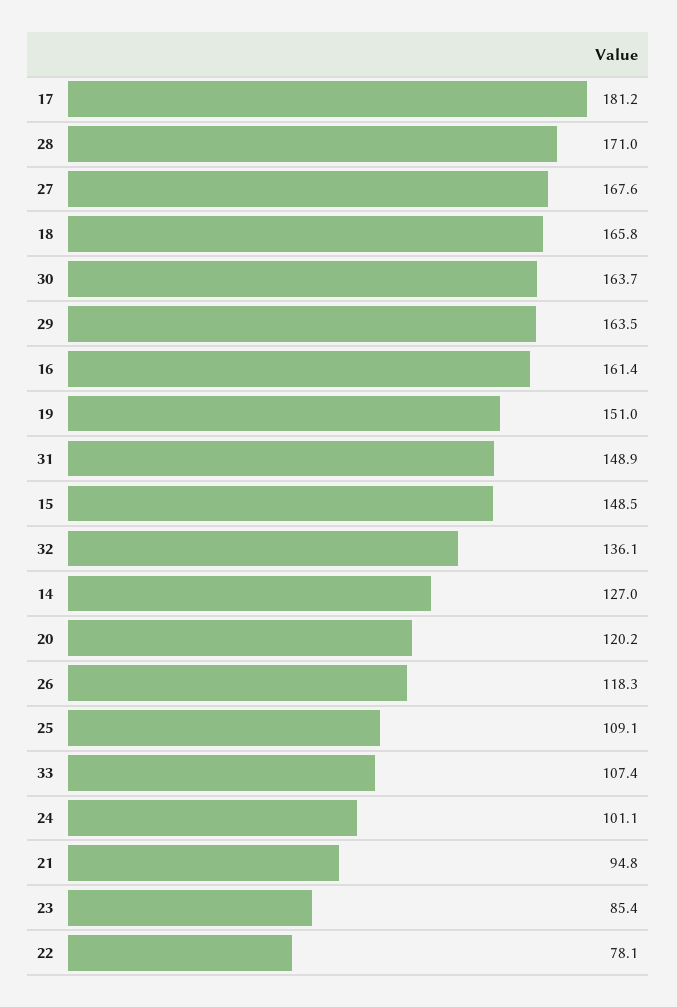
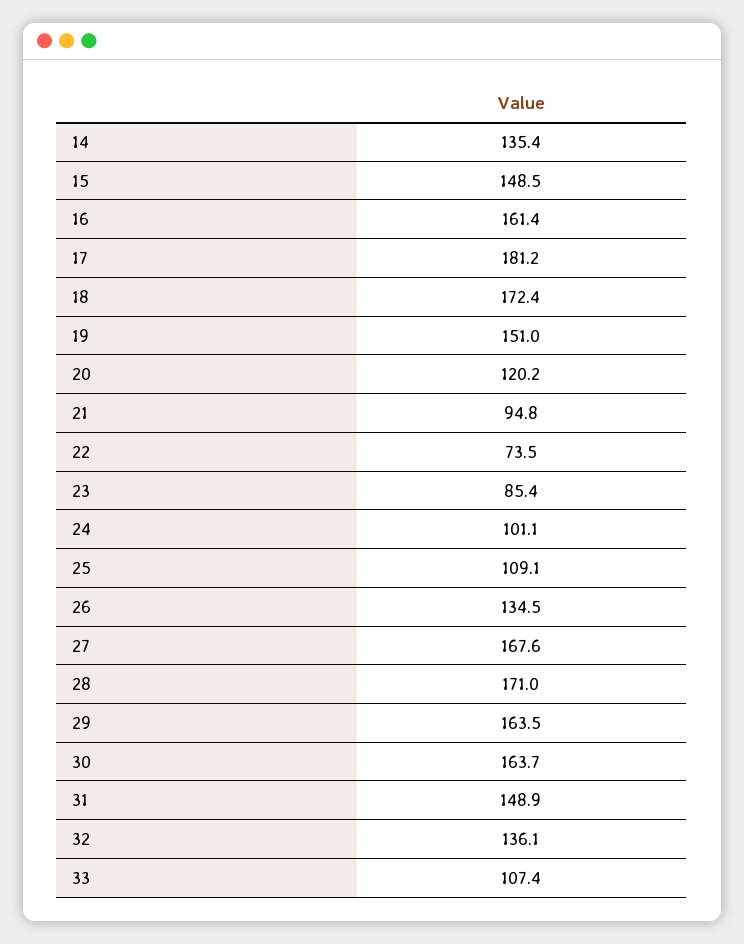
  {
    "17": 181.2,
    "28": 171,
    "27": 167.6,
-   "18": 165.8,
+   "18": 172.4,
    "30": 163.7,
    "29": 163.5,
    "16": 161.4,
    "19": 151,
    "31": 148.9,
    "15": 148.5,
    "32": 136.1,
-   "14": 127,
+   "14": 135.4,
    "20": 120.2,
-   "26": 118.3,
+   "26": 134.5,
    "25": 109.1,
    "33": 107.4,
    "24": 101.1,
    "21": 94.8,
    "23": 85.4,
-   "22": 78.1
+   "22": 73.5
  }

